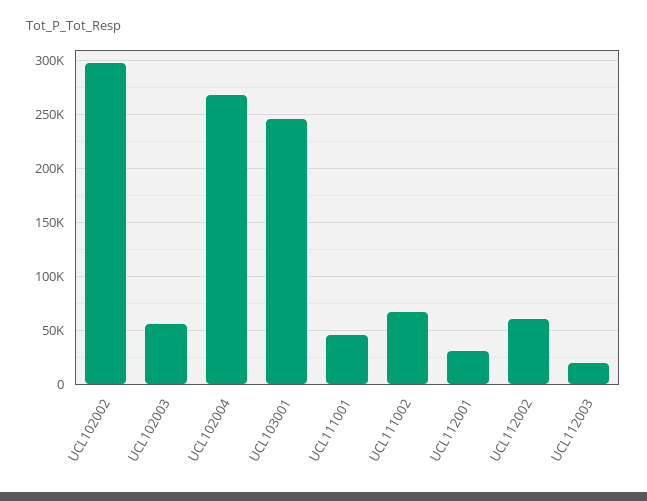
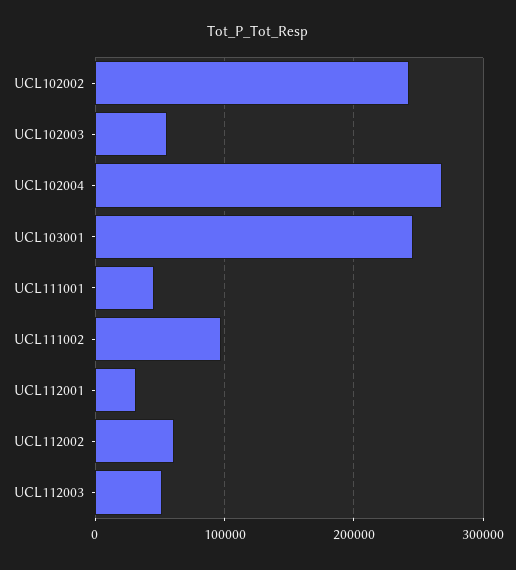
  {
-   "UCL102002": 300000,
+   "UCL102002": 240000,
    "UCL102003": 60000,
    "UCL102004": 270000,
    "UCL103001": 250000,
    "UCL111001": 50000,
-   "UCL111002": 70000,
+   "UCL111002": 100000,
    "UCL112001": 30000,
    "UCL112002": 60000,
-   "UCL112003": 20000
+   "UCL112003": 50000
  }

